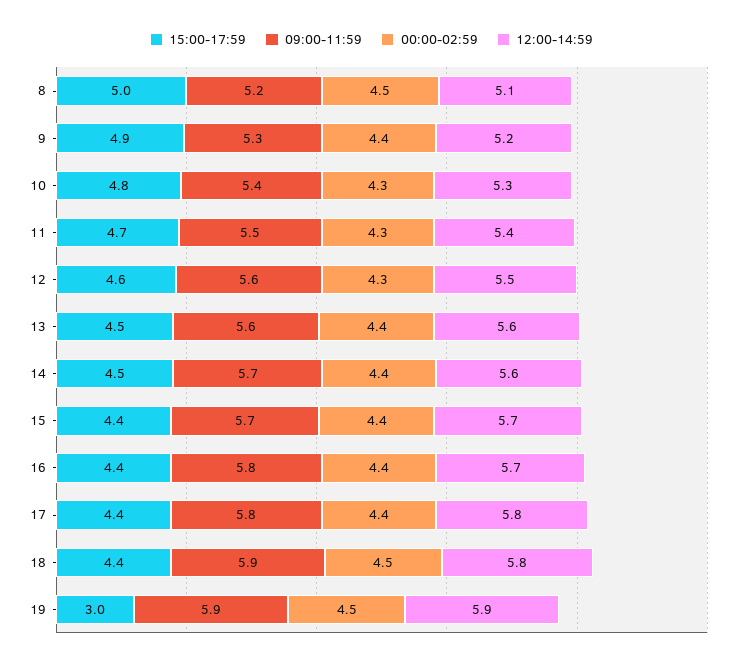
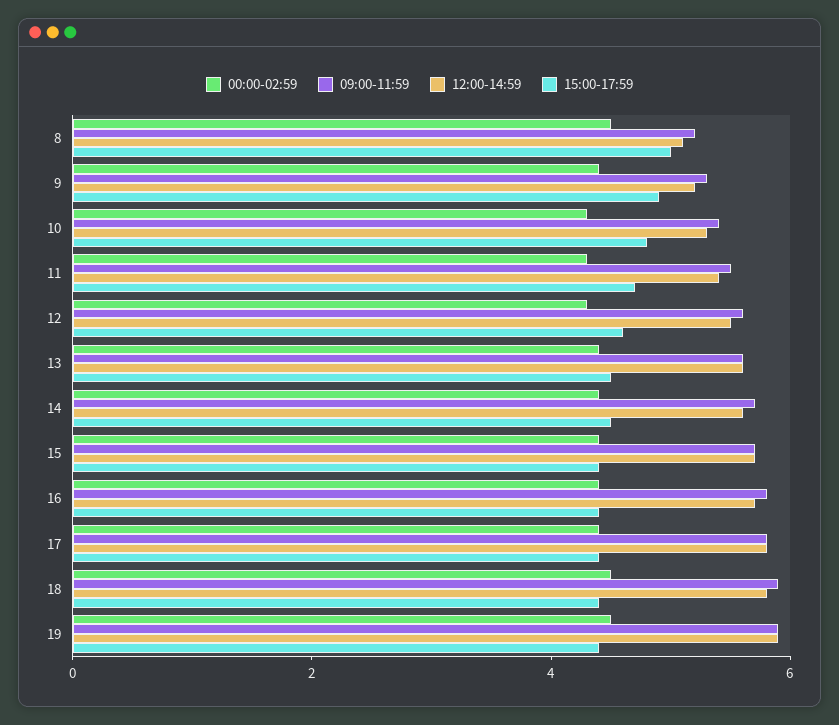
  {
    "15:00-17:59": {
      "8": 5,
      "9": 4.9,
      "10": 4.8,
      "11": 4.7,
      "12": 4.6,
      "13": 4.5,
      "14": 4.5,
      "15": 4.4,
      "16": 4.4,
      "17": 4.4,
      "18": 4.4,
-     "19": 3
+     "19": 4.5
    },
    "09:00-11:59": {
      "8": 5.2,
      "9": 5.3,
      "10": 5.4,
      "11": 5.5,
      "12": 5.6,
      "13": 5.6,
      "14": 5.7,
      "15": 5.7,
      "16": 5.8,
      "17": 5.8,
      "18": 5.9,
      "19": 5.9
    },
    "00:00-02:59": {
      "8": 4.5,
      "9": 4.4,
      "10": 4.3,
      "11": 4.3,
      "12": 4.3,
      "13": 4.4,
      "14": 4.4,
      "15": 4.4,
      "16": 4.4,
      "17": 4.4,
      "18": 4.5,
      "19": 4.5
    },
    "12:00-14:59": {
      "8": 5.1,
      "9": 5.2,
      "10": 5.3,
      "11": 5.4,
      "12": 5.5,
      "13": 5.6,
      "14": 5.6,
      "15": 5.7,
      "16": 5.7,
      "17": 5.8,
      "18": 5.8,
      "19": 5.9
    }
  }

